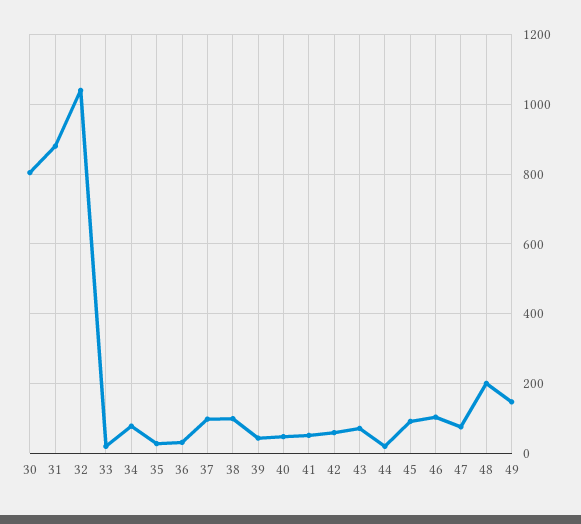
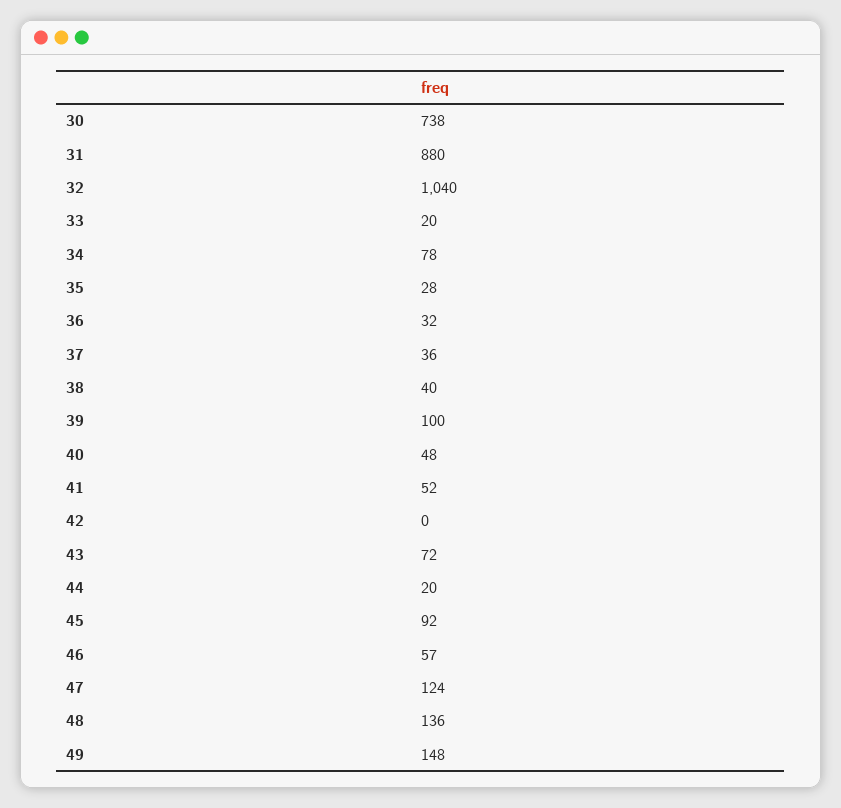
  {
-   "30": 800,
+   "30": 738,
    "31": 880,
    "32": 1040,
    "33": 20,
    "34": 78,
    "35": 28,
    "36": 32,
-   "37": 100,
+   "37": 36,
-   "38": 100,
+   "38": 40,
-   "39": 40,
+   "39": 100,
    "40": 48,
    "41": 52,
-   "42": 60,
+   "42": 0,
    "43": 72,
    "44": 20,
    "45": 92,
-   "46": 100,
+   "46": 57,
-   "47": 80,
+   "47": 124,
-   "48": 200,
+   "48": 136,
    "49": 148
  }

